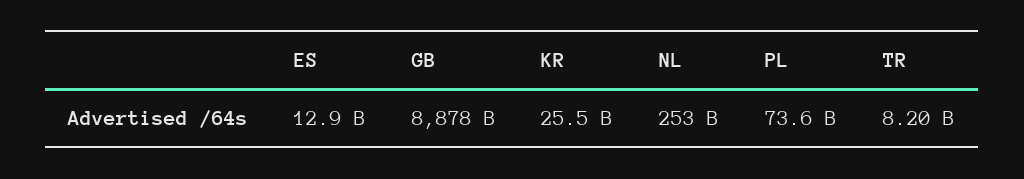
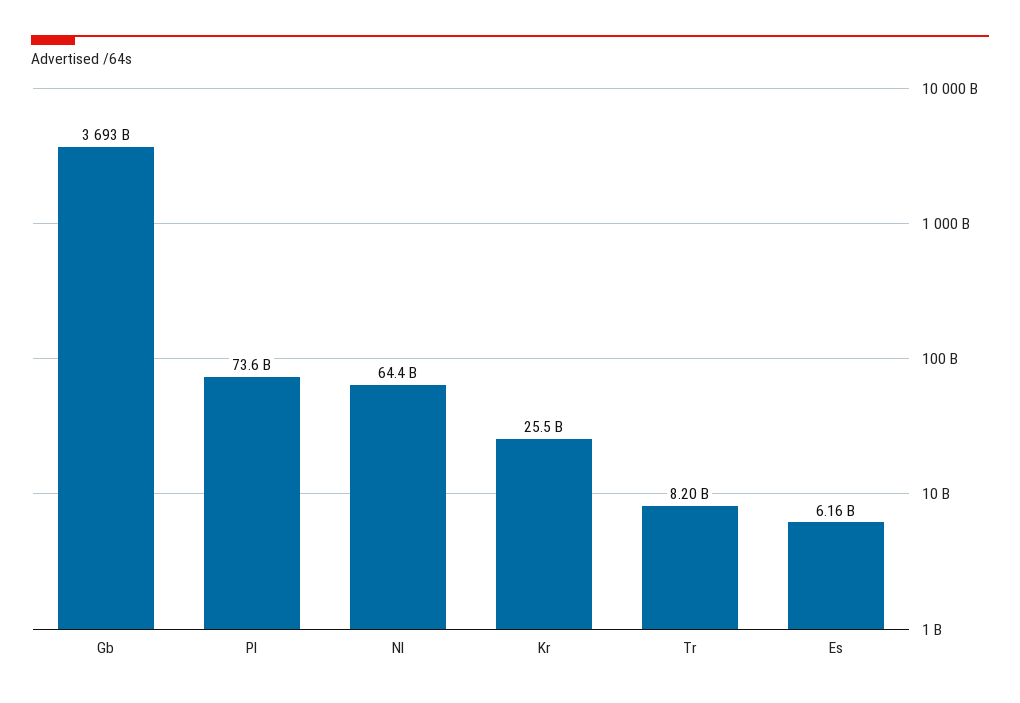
  {
-   "ES": 12900000000,
+   "ES": 6160000000,
-   "GB": 8878000000000,
+   "GB": 3693000000000,
    "KR": 25500000000,
-   "NL": 253000000000,
+   "NL": 64400000000,
    "PL": 73600000000,
    "TR": 8200000000
  }

